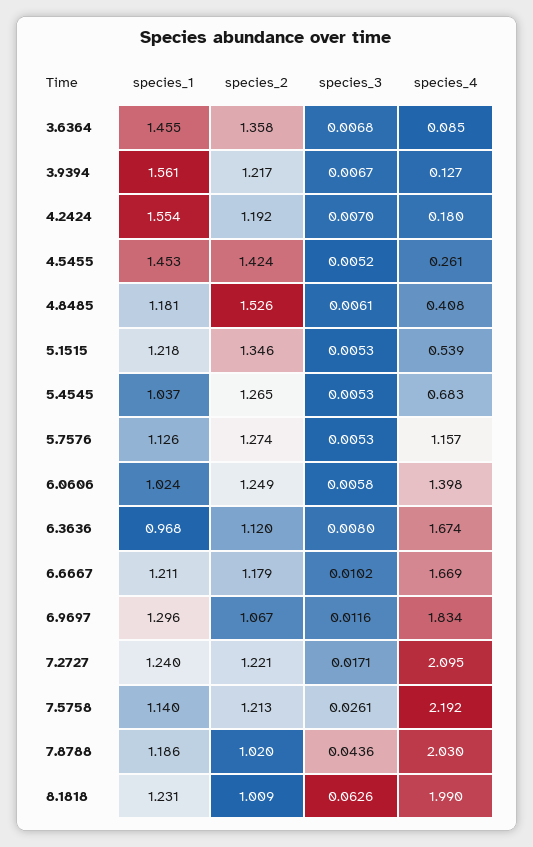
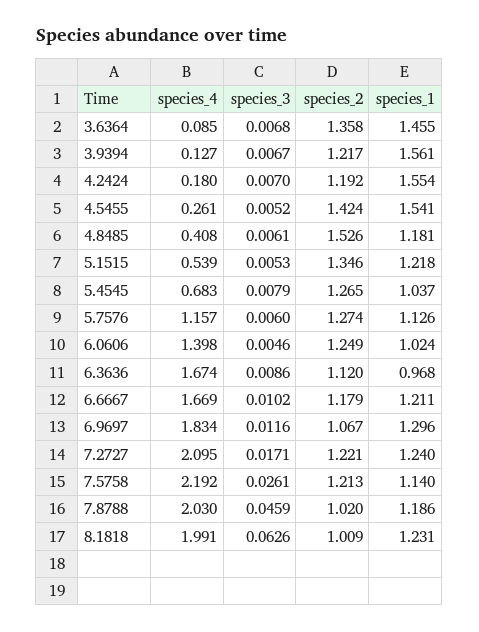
  {
    "species_1": {
      "3.6364": 1.455,
      "3.9394": 1.561,
      "4.2424": 1.554,
-     "4.5455": 1.453,
+     "4.5455": 1.541,
      "4.8485": 1.181,
      "5.1515": 1.218,
      "5.4545": 1.037,
      "5.7576": 1.126,
      "6.0606": 1.024,
      "6.3636": 0.968,
      "6.6667": 1.211,
      "6.9697": 1.296,
      "7.2727": 1.24,
      "7.5758": 1.14,
      "7.8788": 1.186,
      "8.1818": 1.231
    },
    "species_2": {
      "3.6364": 1.358,
      "3.9394": 1.217,
      "4.2424": 1.192,
      "4.5455": 1.424,
      "4.8485": 1.526,
      "5.1515": 1.346,
      "5.4545": 1.265,
      "5.7576": 1.274,
      "6.0606": 1.249,
      "6.3636": 1.12,
      "6.6667": 1.179,
      "6.9697": 1.067,
      "7.2727": 1.221,
      "7.5758": 1.213,
      "7.8788": 1.02,
      "8.1818": 1.009
    },
    "species_3": {
      "3.6364": 0.0068,
      "3.9394": 0.0067,
      "4.2424": 0.007,
      "4.5455": 0.0052,
      "4.8485": 0.0061,
      "5.1515": 0.0053,
-     "5.4545": 0.0053,
+     "5.4545": 0.0079,
-     "5.7576": 0.0053,
+     "5.7576": 0.006,
-     "6.0606": 0.0058,
+     "6.0606": 0.0046,
-     "6.3636": 0.008,
+     "6.3636": 0.0086,
      "6.6667": 0.0102,
      "6.9697": 0.0116,
      "7.2727": 0.0171,
      "7.5758": 0.0261,
-     "7.8788": 0.0436,
+     "7.8788": 0.0459,
      "8.1818": 0.0626
    },
    "species_4": {
      "3.6364": 0.085,
      "3.9394": 0.127,
      "4.2424": 0.18,
      "4.5455": 0.261,
      "4.8485": 0.408,
      "5.1515": 0.539,
      "5.4545": 0.683,
      "5.7576": 1.157,
      "6.0606": 1.398,
      "6.3636": 1.674,
      "6.6667": 1.669,
      "6.9697": 1.834,
      "7.2727": 2.095,
      "7.5758": 2.192,
      "7.8788": 2.03,
-     "8.1818": 1.99
+     "8.1818": 1.991
    }
  }

